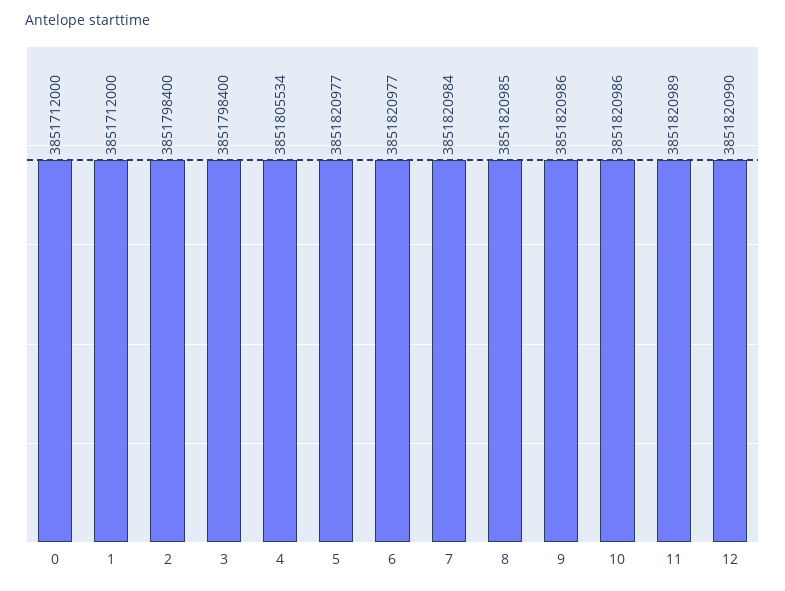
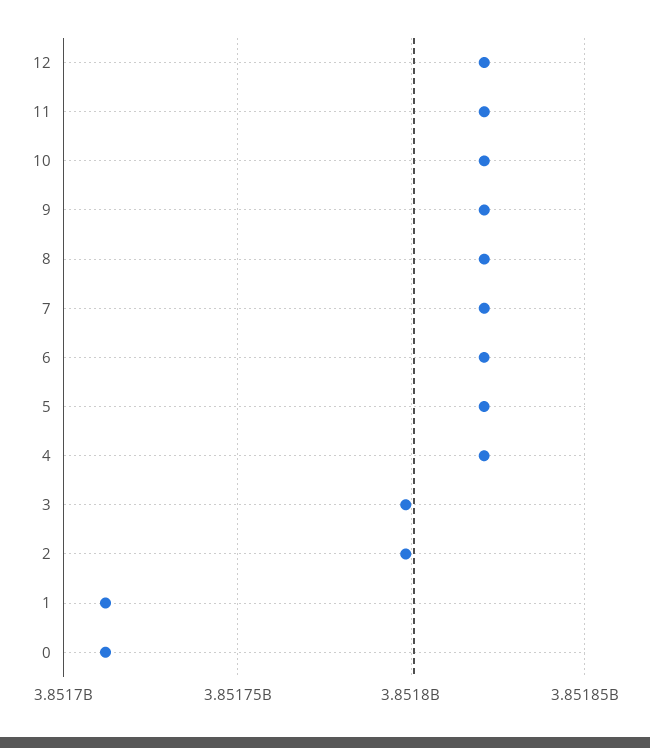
  {
    "0": 3851712000,
    "1": 3851712000,
    "2": 3851798400,
    "3": 3851798400,
-   "4": 3851805534,
+   "4": 3851820000,
    "5": 3851820977,
    "6": 3851820977,
    "7": 3851820984,
    "8": 3851820985,
    "9": 3851820986,
    "10": 3851820986,
    "11": 3851820989,
    "12": 3851820990
  }

